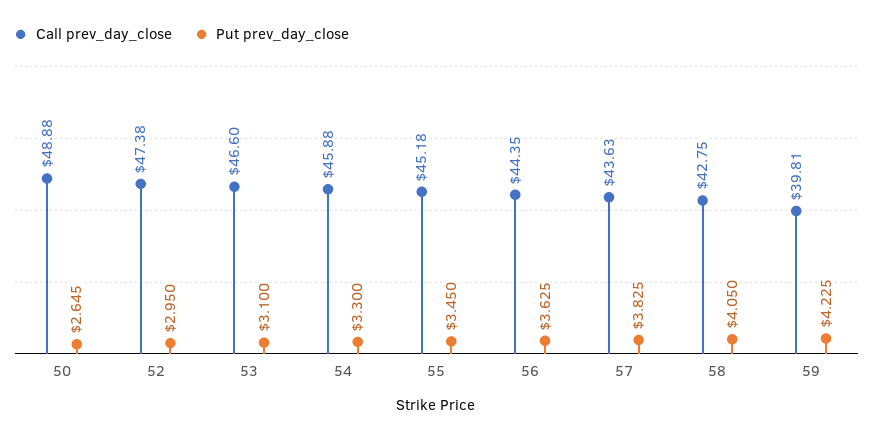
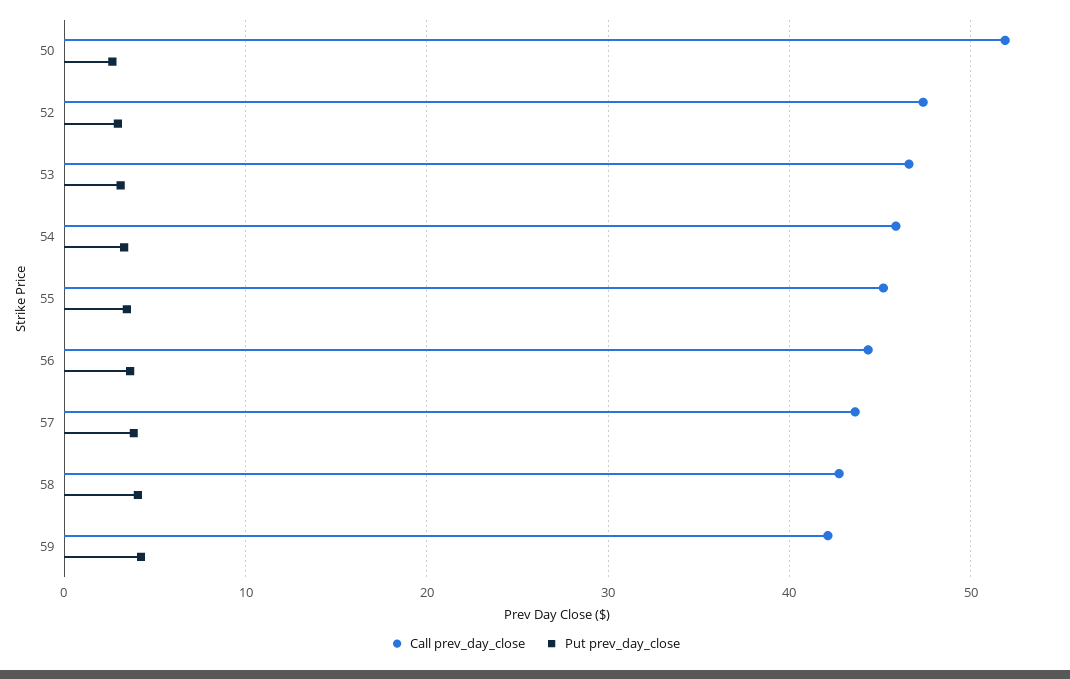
  {
    "Call prev_day_close": {
-     "50": 48.88,
+     "50": 52,
      "52": 47.38,
      "53": 46.6,
      "54": 45.88,
      "55": 45.18,
      "56": 44.35,
      "57": 43.63,
      "58": 42.75,
-     "59": 39.81
+     "59": 42
    },
    "Put prev_day_close": {
      "50": 2.645,
      "52": 2.95,
      "53": 3.1,
      "54": 3.3,
      "55": 3.45,
      "56": 3.625,
      "57": 3.825,
      "58": 4.05,
      "59": 4.225
    }
  }

